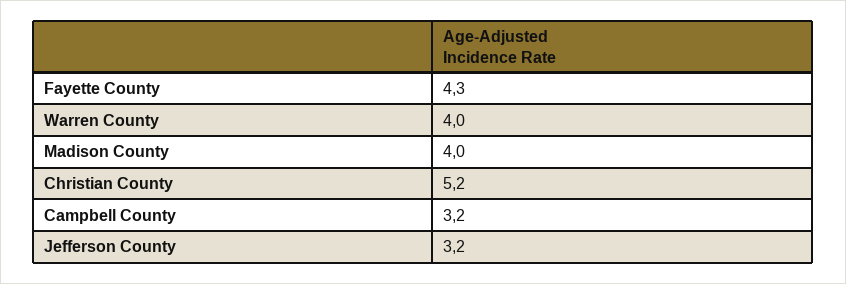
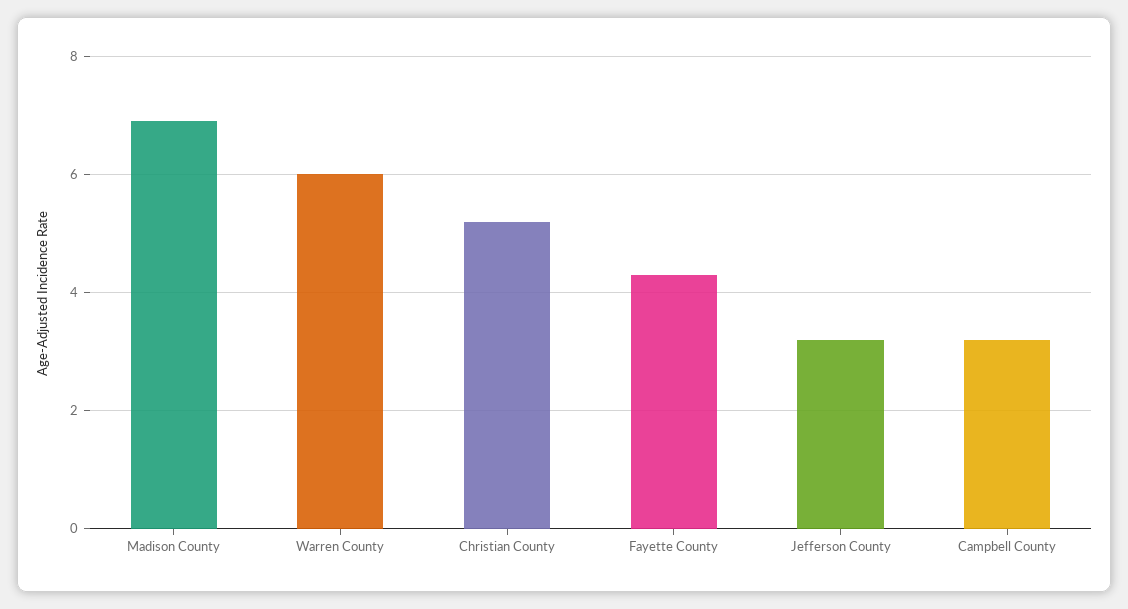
  {
    "Fayette County": 4.3,
-   "Warren County": 4,
+   "Warren County": 6,
-   "Madison County": 4,
+   "Madison County": 7,
    "Christian County": 5.2,
    "Campbell County": 3.2,
    "Jefferson County": 3.2
  }

